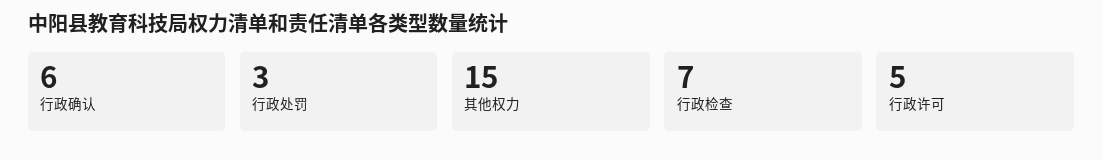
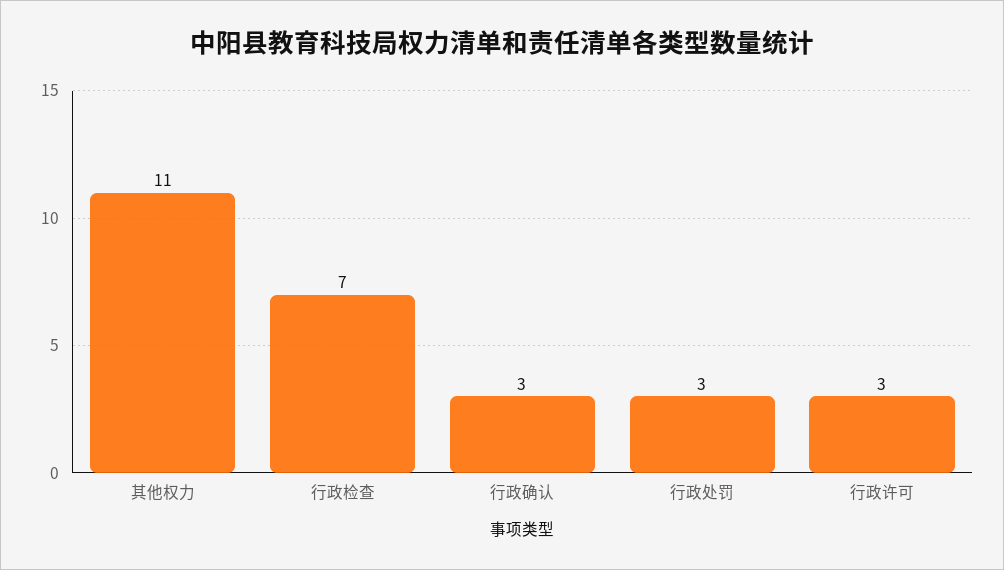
  {
-   "行政确认": 6,
+   "行政确认": 3,
    "行政处罚": 3,
-   "其他权力": 15,
+   "其他权力": 11,
    "行政检查": 7,
-   "行政许可": 5
+   "行政许可": 3
  }

